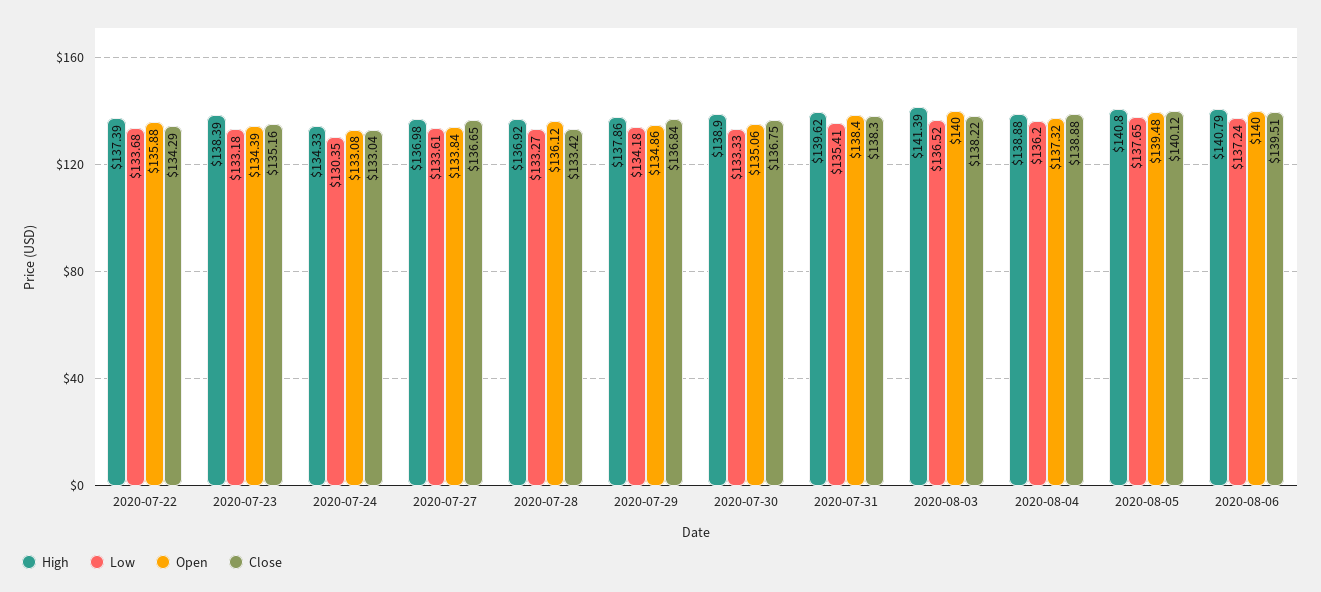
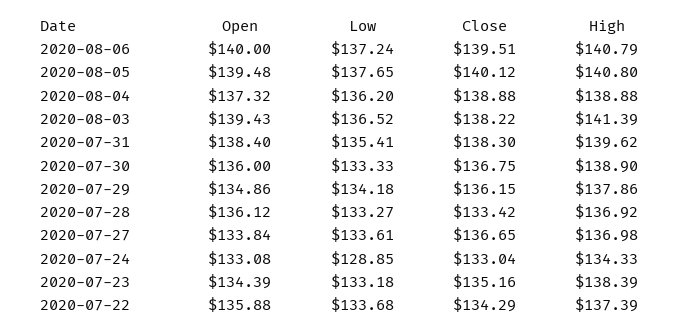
  {
    "High": {
      "2020-07-22": 137.39,
      "2020-07-23": 138.39,
      "2020-07-24": 134.33,
      "2020-07-27": 136.98,
      "2020-07-28": 136.92,
      "2020-07-29": 137.86,
      "2020-07-30": 138.9,
      "2020-07-31": 139.62,
      "2020-08-03": 141.39,
      "2020-08-04": 138.88,
      "2020-08-05": 140.8,
      "2020-08-06": 140.79
    },
    "Low": {
      "2020-07-22": 133.68,
      "2020-07-23": 133.18,
-     "2020-07-24": 130.35,
+     "2020-07-24": 128.85,
      "2020-07-27": 133.61,
      "2020-07-28": 133.27,
      "2020-07-29": 134.18,
      "2020-07-30": 133.33,
      "2020-07-31": 135.41,
      "2020-08-03": 136.52,
      "2020-08-04": 136.2,
      "2020-08-05": 137.65,
      "2020-08-06": 137.24
    },
    "Open": {
      "2020-07-22": 135.88,
      "2020-07-23": 134.39,
      "2020-07-24": 133.08,
      "2020-07-27": 133.84,
      "2020-07-28": 136.12,
      "2020-07-29": 134.86,
-     "2020-07-30": 135.06,
+     "2020-07-30": 136,
      "2020-07-31": 138.4,
-     "2020-08-03": 140,
+     "2020-08-03": 139.43,
      "2020-08-04": 137.32,
      "2020-08-05": 139.48,
      "2020-08-06": 140
    },
    "Close": {
      "2020-07-22": 134.29,
      "2020-07-23": 135.16,
      "2020-07-24": 133.04,
      "2020-07-27": 136.65,
      "2020-07-28": 133.42,
-     "2020-07-29": 136.84,
+     "2020-07-29": 136.15,
      "2020-07-30": 136.75,
      "2020-07-31": 138.3,
      "2020-08-03": 138.22,
      "2020-08-04": 138.88,
      "2020-08-05": 140.12,
      "2020-08-06": 139.51
    }
  }

